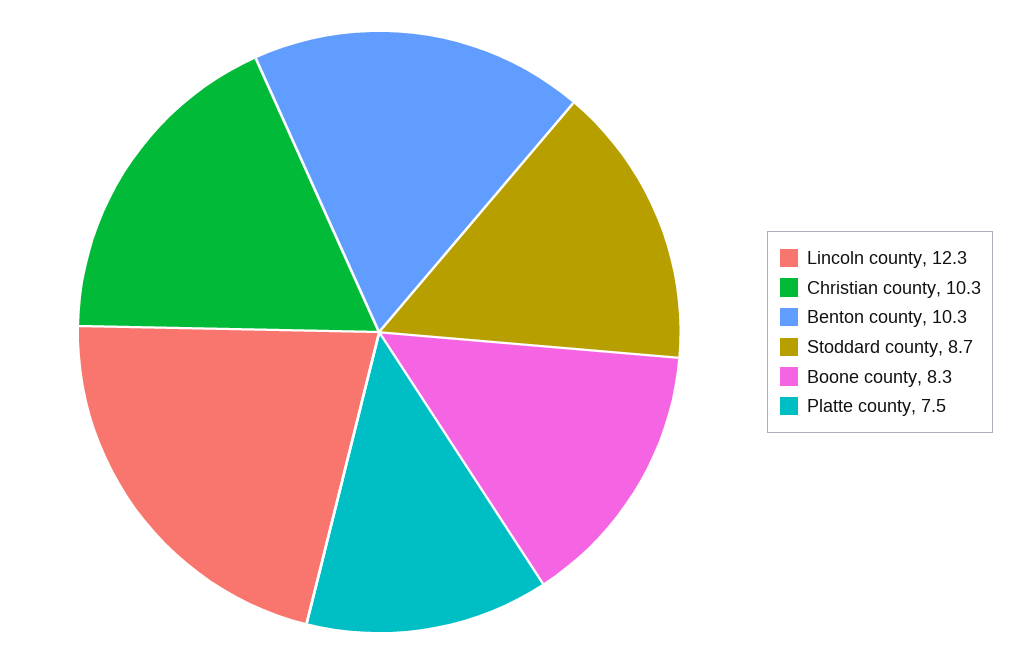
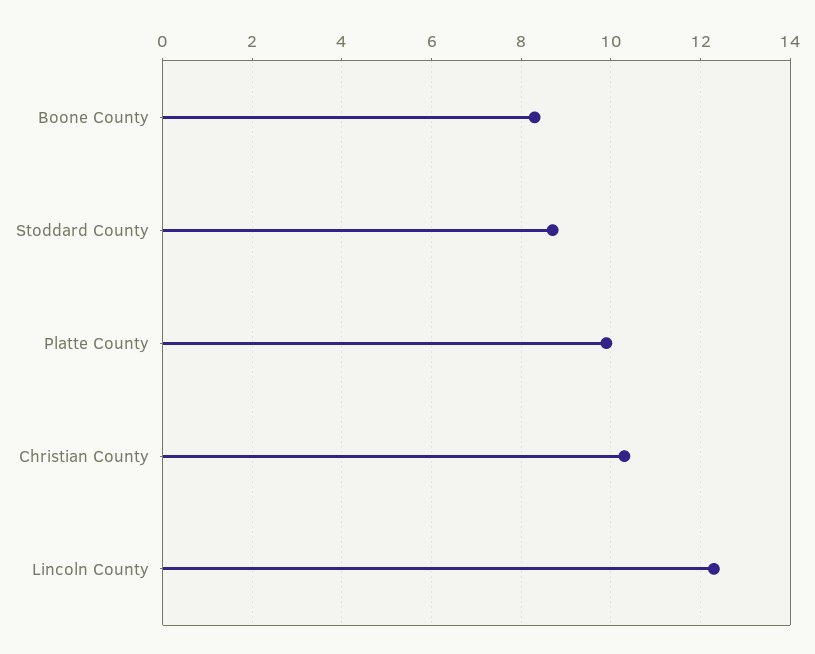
  {
    "Lincoln county": 12.3,
    "Christian county": 10.3,
-   "Benton county": 10.3,
    "Stoddard county": 8.7,
    "Boone county": 8.3,
-   "Platte county": 7.5
+   "Platte county": 10
  }

